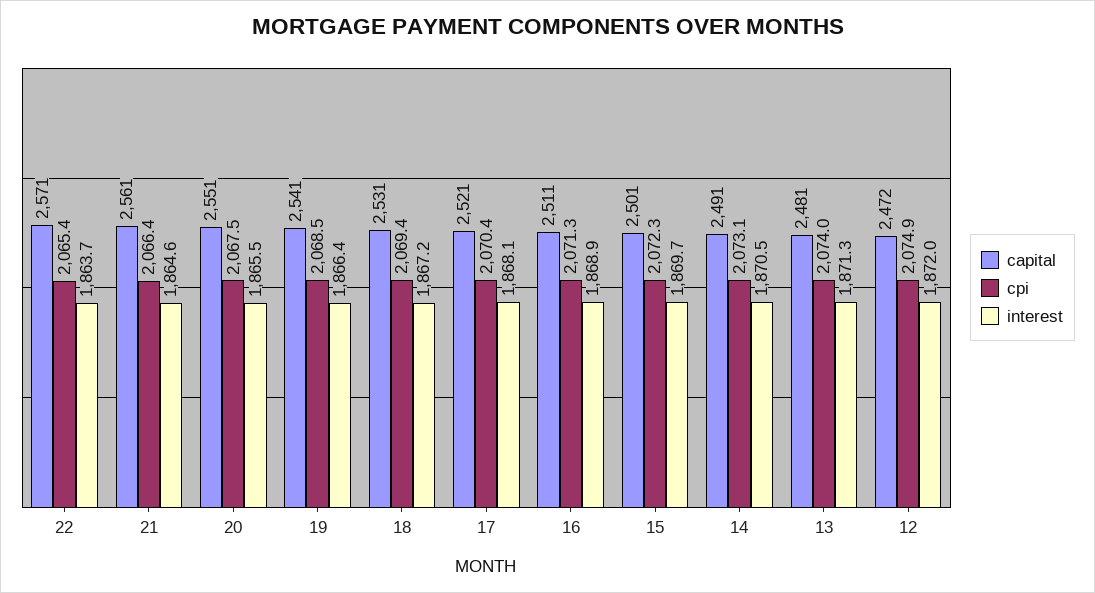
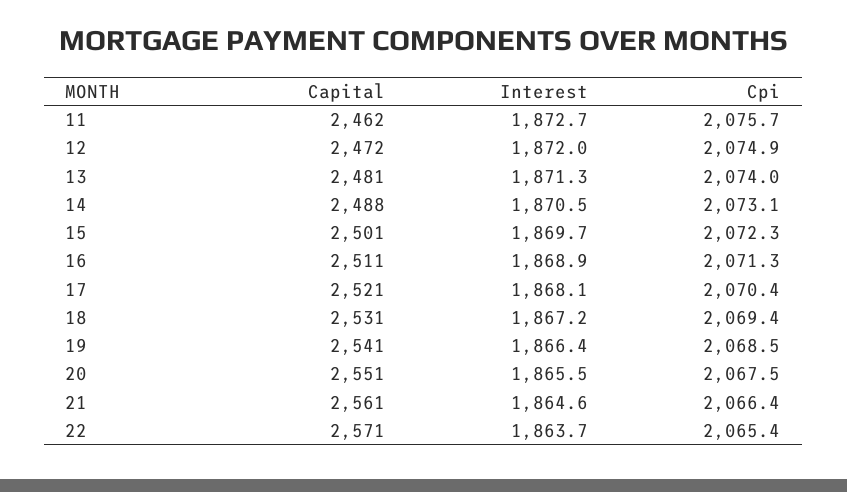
  {
    "capital": {
      "22": 2571,
      "21": 2561,
      "20": 2551,
      "19": 2541,
      "18": 2531,
      "17": 2521,
      "16": 2511,
      "15": 2501,
-     "14": 2491,
+     "14": 2488,
      "13": 2481,
-     "12": 2472
+     "12": 2472,
+     "11": 2462
    },
    "cpi": {
      "22": 2065.4,
      "21": 2066.4,
      "20": 2067.5,
      "19": 2068.5,
      "18": 2069.4,
      "17": 2070.4,
      "16": 2071.3,
      "15": 2072.3,
      "14": 2073.1,
      "13": 2074,
-     "12": 2074.9
+     "12": 2074.9,
+     "11": 2075.7
    },
    "interest": {
      "22": 1863.7,
      "21": 1864.6,
      "20": 1865.5,
      "19": 1866.4,
      "18": 1867.2,
      "17": 1868.1,
      "16": 1868.9,
      "15": 1869.7,
      "14": 1870.5,
      "13": 1871.3,
-     "12": 1872
+     "12": 1872,
+     "11": 1872.7
    }
  }

